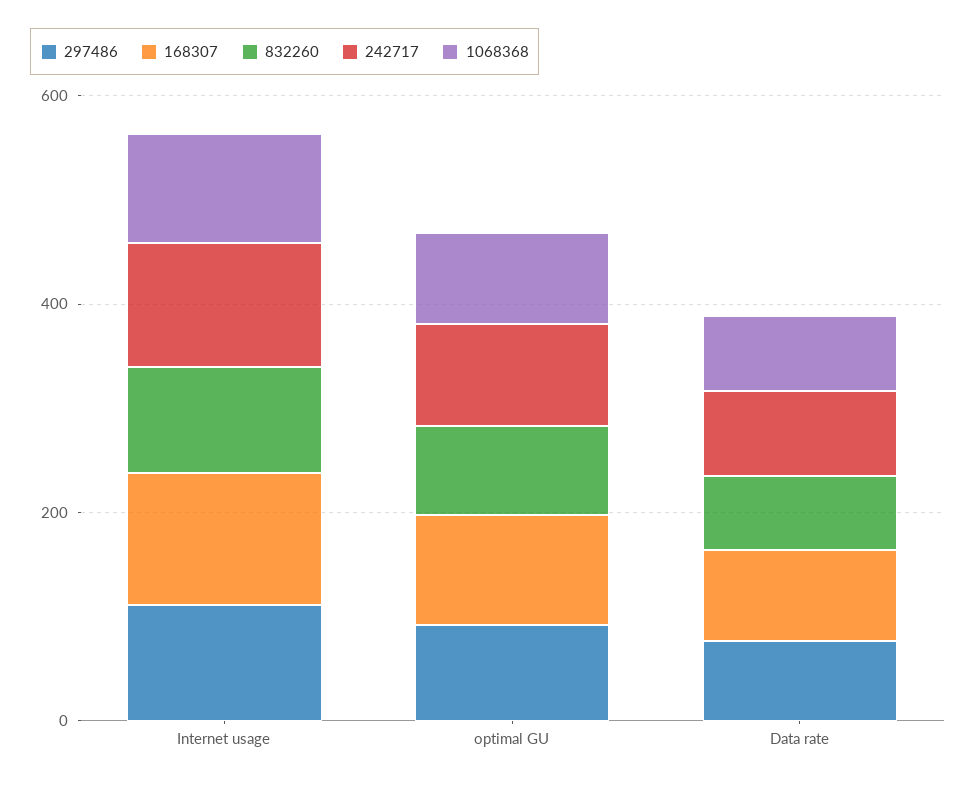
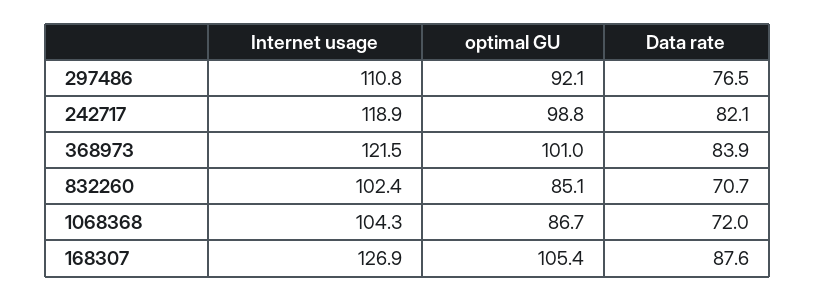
  {
    "297486": {
      "Internet usage": 110.8,
      "optimal GU": 92.1,
      "Data rate": 76.5
    },
    "168307": {
      "Internet usage": 126.9,
      "optimal GU": 105.4,
      "Data rate": 87.6
    },
    "832260": {
      "Internet usage": 102.4,
      "optimal GU": 85.1,
      "Data rate": 70.7
    },
    "242717": {
      "Internet usage": 118.9,
      "optimal GU": 98.8,
      "Data rate": 82.1
    },
    "1068368": {
      "Internet usage": 104.3,
      "optimal GU": 86.7,
      "Data rate": 72
-   }
+   },
+   "368973": {
+     "Internet usage": 121.5,
+     "optimal GU": 101,
+     "Data rate": 83.9
+   }
  }

